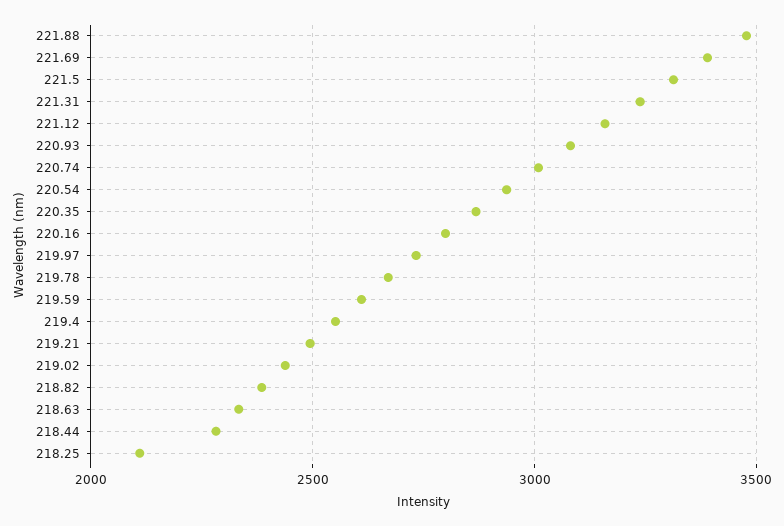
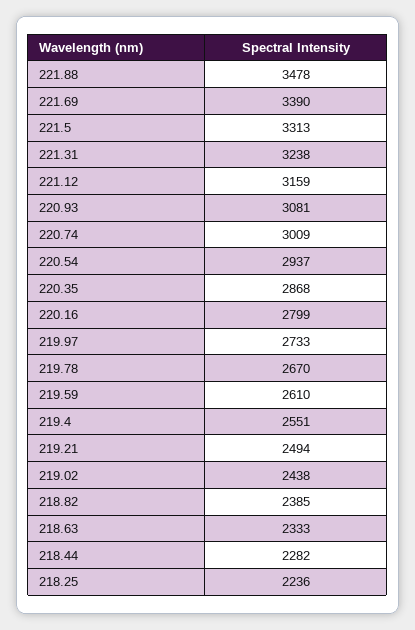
  {
    "221.88": 3478,
    "221.69": 3390,
    "221.5": 3313,
    "221.31": 3238,
    "221.12": 3159,
    "220.93": 3081,
    "220.74": 3009,
    "220.54": 2937,
    "220.35": 2868,
    "220.16": 2799,
    "219.97": 2733,
    "219.78": 2670,
    "219.59": 2610,
    "219.4": 2551,
    "219.21": 2494,
    "219.02": 2438,
    "218.82": 2385,
    "218.63": 2333,
    "218.44": 2282,
-   "218.25": 2100
+   "218.25": 2236
  }

